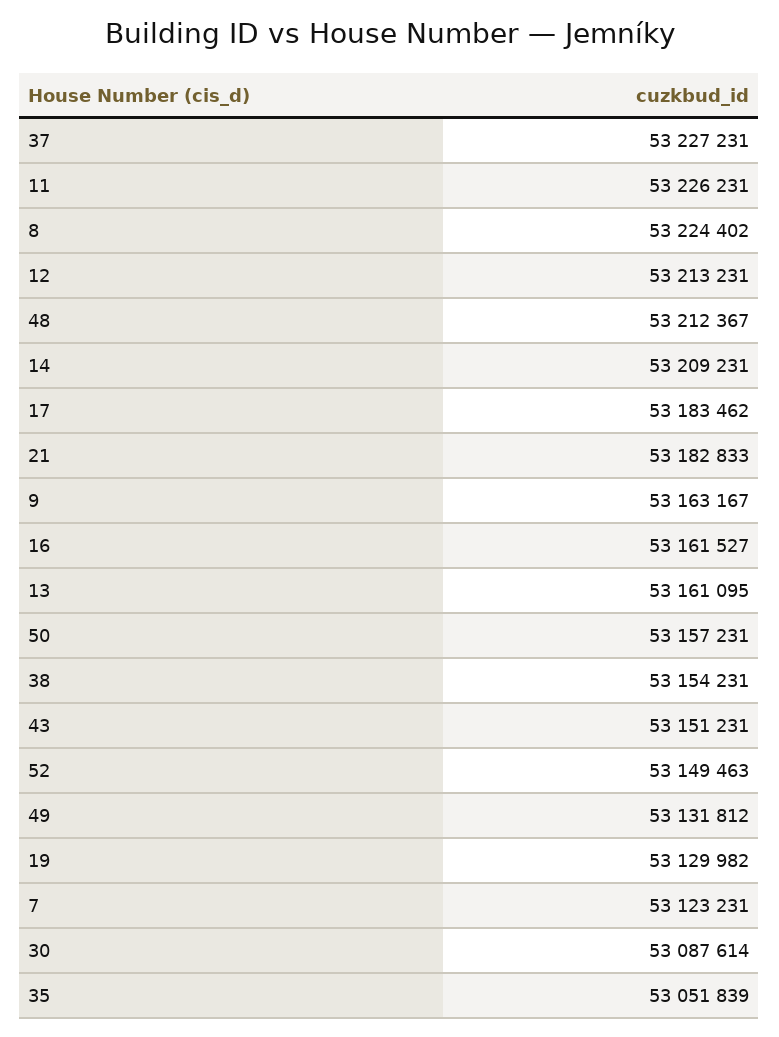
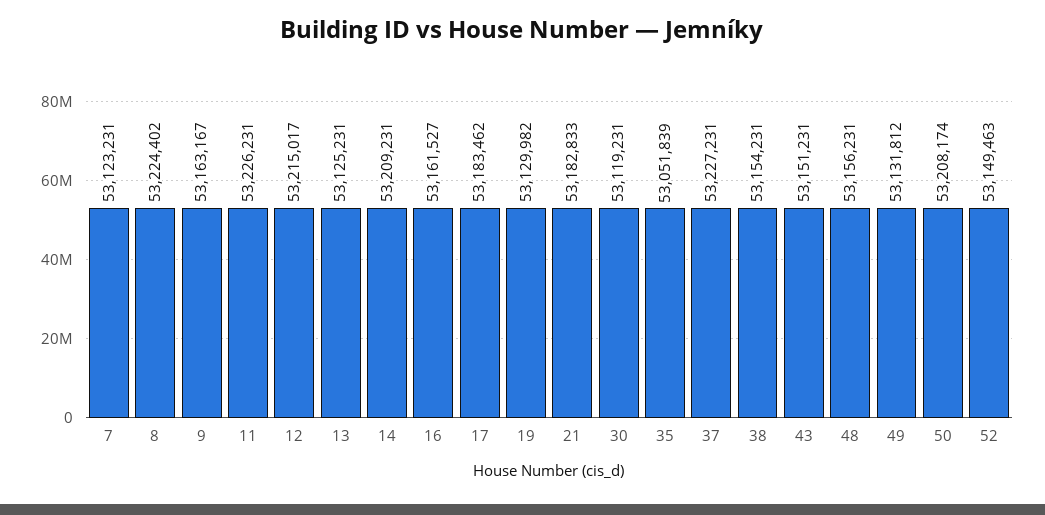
  {
    "37": 53227231,
    "11": 53226231,
    "8": 53224402,
-   "12": 53213231,
+   "12": 53215017,
-   "48": 53212367,
+   "48": 53156231,
    "14": 53209231,
    "17": 53183462,
    "21": 53182833,
    "9": 53163167,
    "16": 53161527,
-   "13": 53161095,
+   "13": 53125231,
-   "50": 53157231,
+   "50": 53208174,
    "38": 53154231,
    "43": 53151231,
    "52": 53149463,
    "49": 53131812,
    "19": 53129982,
    "7": 53123231,
-   "30": 53087614,
+   "30": 53119231,
    "35": 53051839
  }

